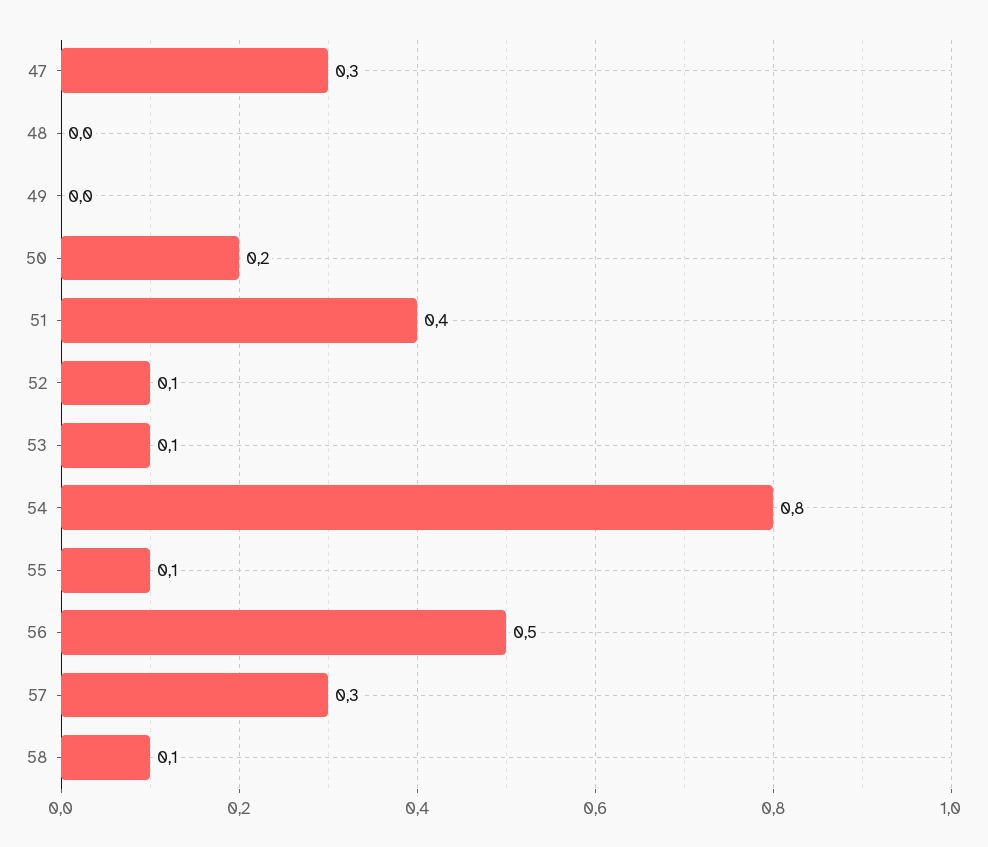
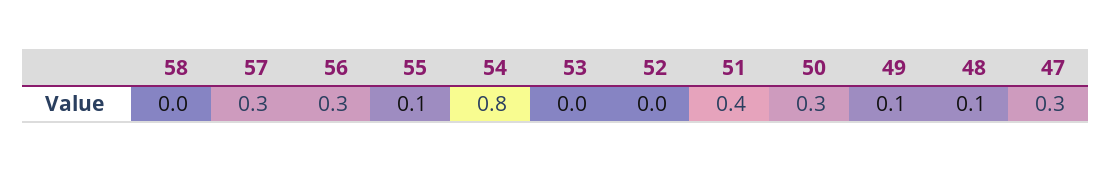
  {
    "47": 0.3,
-   "48": 0,
+   "48": 0.1,
-   "49": 0,
+   "49": 0.1,
-   "50": 0.2,
+   "50": 0.3,
    "51": 0.4,
-   "52": 0.1,
+   "52": 0,
-   "53": 0.1,
+   "53": 0,
    "54": 0.8,
    "55": 0.1,
-   "56": 0.5,
+   "56": 0.3,
    "57": 0.3,
-   "58": 0.1
+   "58": 0
  }

